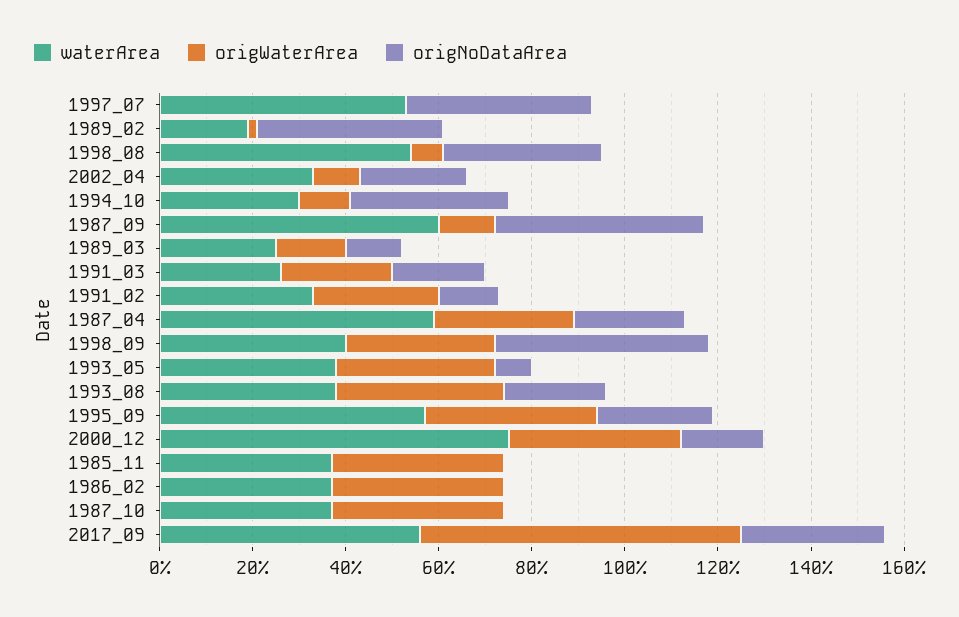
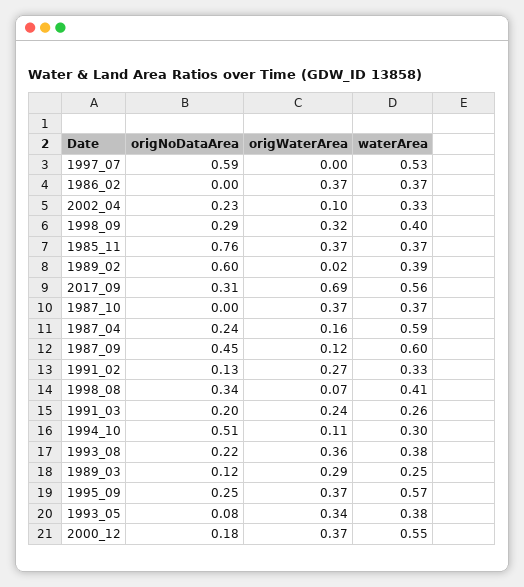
  {
    "waterArea": {
      "1997_07": 0.53,
-     "1989_02": 0.2,
+     "1989_02": 0.39,
-     "1998_08": 0.55,
+     "1998_08": 0.41,
      "2002_04": 0.33,
      "1994_10": 0.3,
      "1987_09": 0.6,
      "1989_03": 0.25,
      "1991_03": 0.26,
      "1991_02": 0.33,
      "1987_04": 0.59,
      "1998_09": 0.4,
      "1993_05": 0.38,
      "1993_08": 0.38,
      "1995_09": 0.57,
-     "2000_12": 0.75,
+     "2000_12": 0.55,
      "1985_11": 0.37,
      "1986_02": 0.37,
      "1987_10": 0.37,
      "2017_09": 0.56
    },
    "origWaterArea": {
      "1997_07": 0,
      "1989_02": 0.02,
      "1998_08": 0.07,
      "2002_04": 0.1,
      "1994_10": 0.11,
      "1987_09": 0.12,
-     "1989_03": 0.15,
+     "1989_03": 0.29,
      "1991_03": 0.24,
      "1991_02": 0.27,
-     "1987_04": 0.3,
+     "1987_04": 0.16,
      "1998_09": 0.32,
      "1993_05": 0.34,
      "1993_08": 0.36,
      "1995_09": 0.37,
      "2000_12": 0.37,
      "1985_11": 0.37,
      "1986_02": 0.37,
      "1987_10": 0.37,
      "2017_09": 0.69
    },
    "origNoDataArea": {
-     "1997_07": 0.4,
+     "1997_07": 0.59,
-     "1989_02": 0.4,
+     "1989_02": 0.6,
      "1998_08": 0.34,
      "2002_04": 0.23,
-     "1994_10": 0.35,
+     "1994_10": 0.51,
      "1987_09": 0.45,
      "1989_03": 0.12,
      "1991_03": 0.2,
      "1991_02": 0.13,
      "1987_04": 0.24,
-     "1998_09": 0.45,
+     "1998_09": 0.29,
      "1993_05": 0.08,
      "1993_08": 0.22,
      "1995_09": 0.25,
      "2000_12": 0.18,
-     "1985_11": 0,
+     "1985_11": 0.76,
      "1986_02": 0,
      "1987_10": 0,
      "2017_09": 0.31
    }
  }

